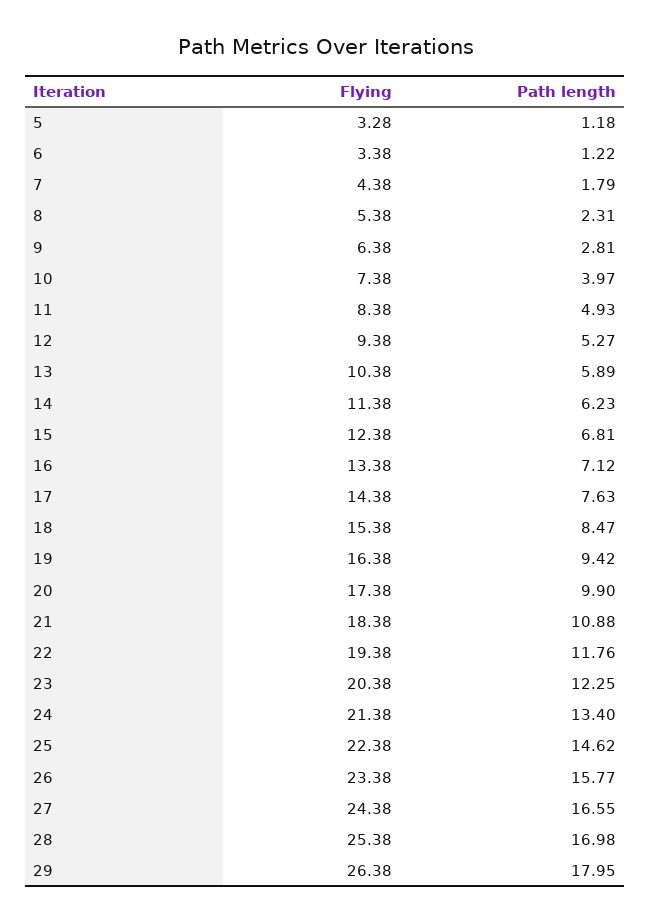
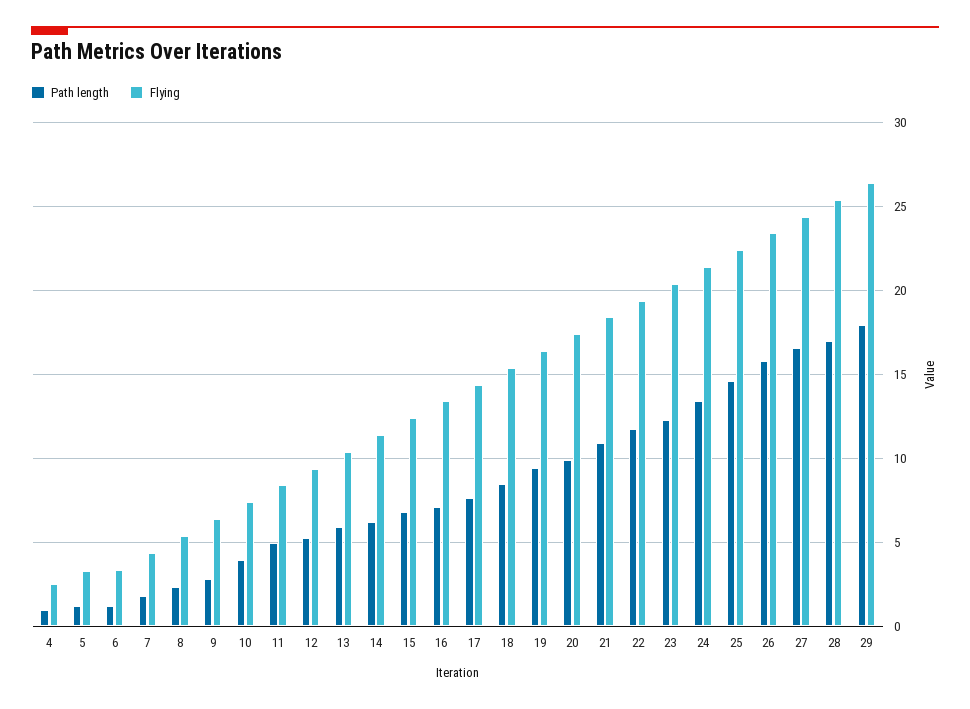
  {
    "Flying": {
      "5": 3.28,
      "6": 3.38,
      "7": 4.38,
      "8": 5.38,
      "9": 6.38,
      "10": 7.38,
      "11": 8.38,
      "12": 9.38,
      "13": 10.38,
      "14": 11.38,
      "15": 12.38,
      "16": 13.38,
      "17": 14.38,
      "18": 15.38,
      "19": 16.38,
      "20": 17.38,
      "21": 18.38,
      "22": 19.38,
      "23": 20.38,
      "24": 21.38,
      "25": 22.38,
      "26": 23.38,
      "27": 24.38,
      "28": 25.38,
-     "29": 26.38
+     "29": 26.38,
+     "4": 2.5
    },
    "Path length": {
      "5": 1.18,
      "6": 1.22,
      "7": 1.79,
      "8": 2.31,
      "9": 2.81,
      "10": 3.97,
      "11": 4.93,
      "12": 5.27,
      "13": 5.89,
      "14": 6.23,
      "15": 6.81,
      "16": 7.12,
      "17": 7.63,
      "18": 8.47,
      "19": 9.42,
      "20": 9.9,
      "21": 10.88,
      "22": 11.76,
      "23": 12.25,
      "24": 13.4,
      "25": 14.62,
      "26": 15.77,
      "27": 16.55,
      "28": 16.98,
-     "29": 17.95
+     "29": 17.95,
+     "4": 1
    }
  }

